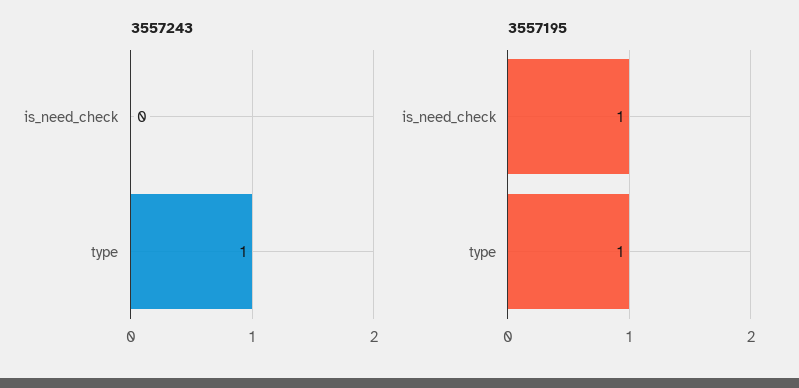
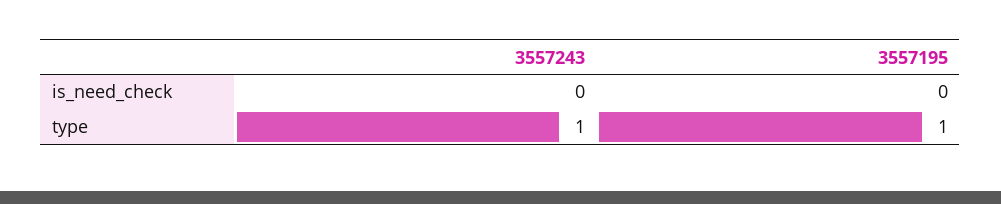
  {
    "3557243": {
      "is_need_check": 0,
      "type": 1
    },
    "3557195": {
-     "is_need_check": 1,
+     "is_need_check": 0,
      "type": 1
    }
  }

